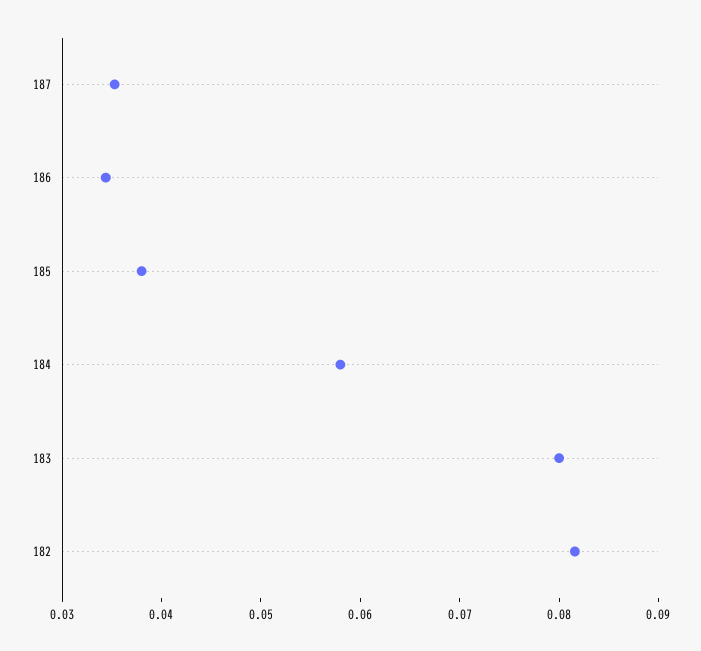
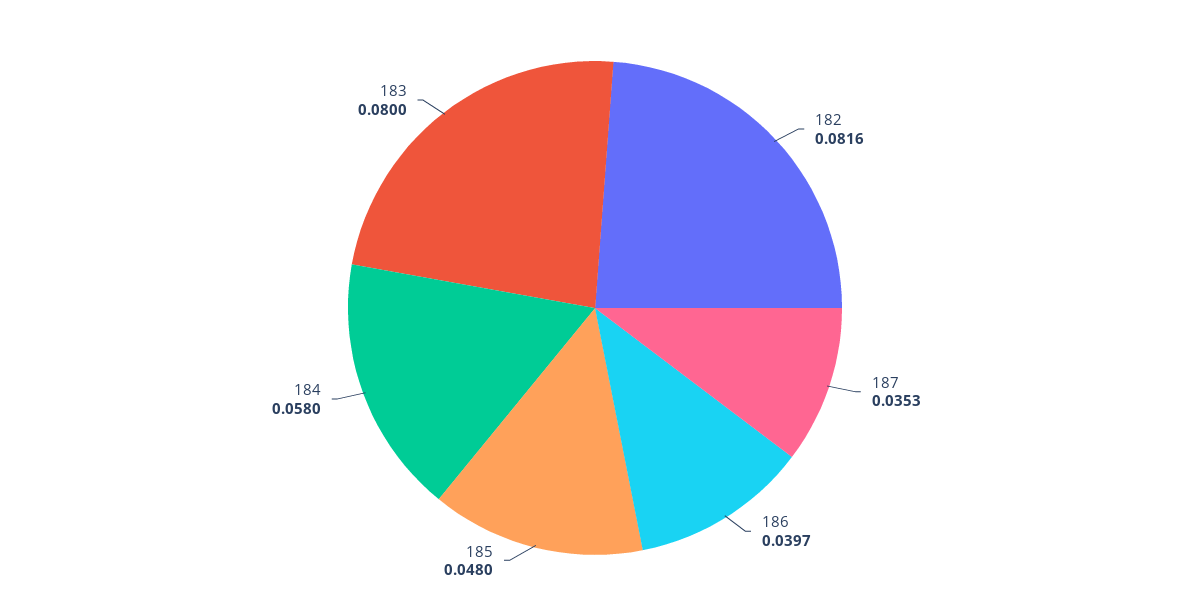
  {
    "187": 0.0353,
-   "186": 0.034,
+   "186": 0.0397,
-   "185": 0.038,
+   "185": 0.048,
    "184": 0.058,
    "183": 0.08,
    "182": 0.0816
  }

